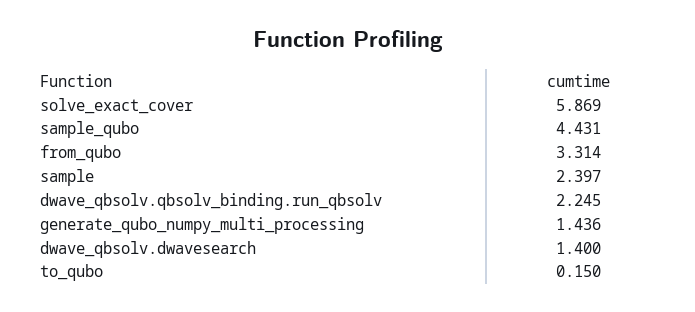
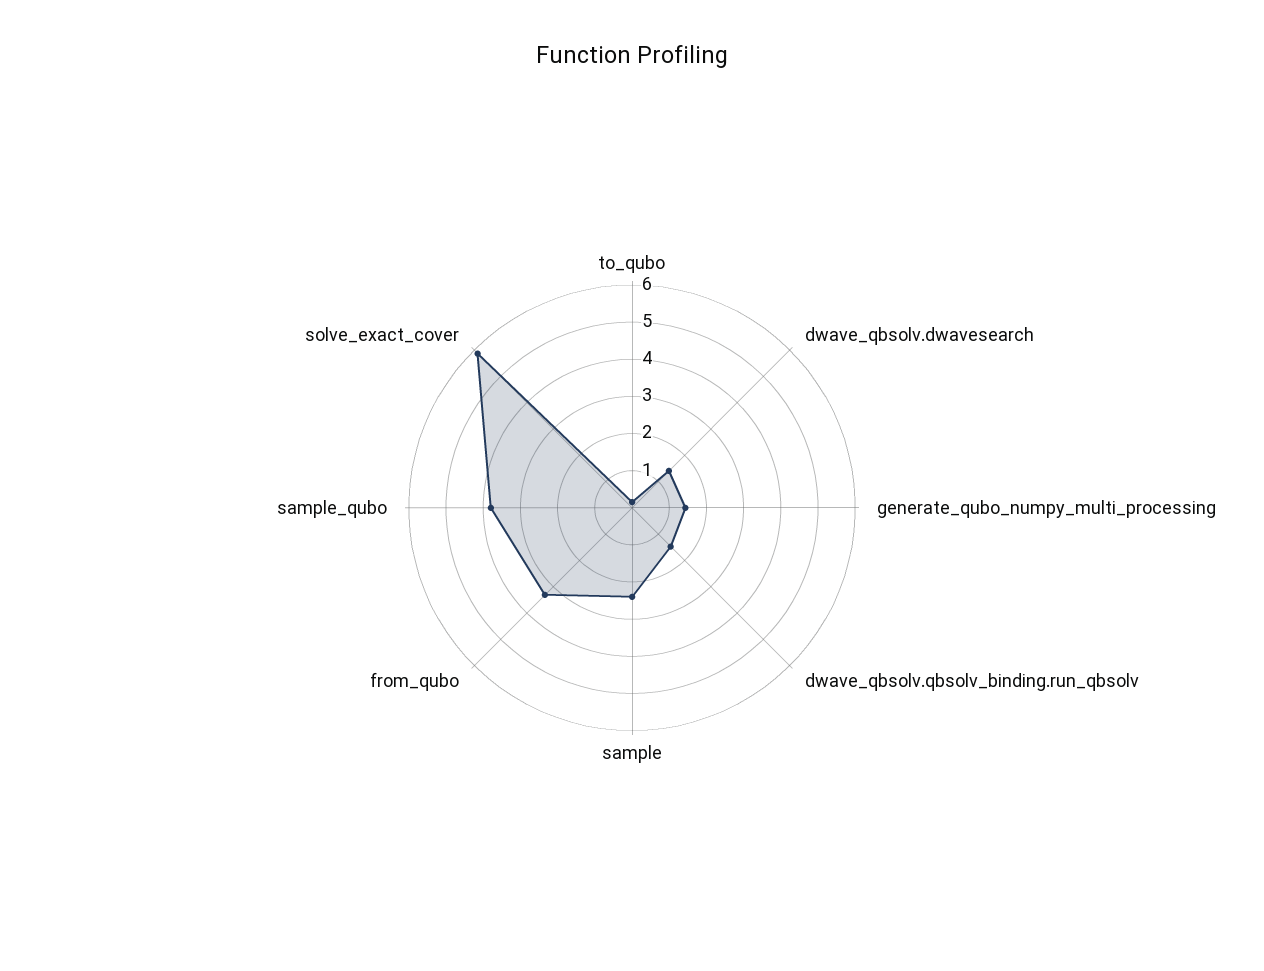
  {
    "solve_exact_cover": 5.869,
-   "sample_qubo": 4.431,
+   "sample_qubo": 3.75,
    "from_qubo": 3.314,
    "sample": 2.397,
-   "dwave_qbsolv.qbsolv_binding.run_qbsolv": 2.245,
+   "dwave_qbsolv.qbsolv_binding.run_qbsolv": 1.5,
    "generate_qubo_numpy_multi_processing": 1.436,
    "dwave_qbsolv.dwavesearch": 1.4,
    "to_qubo": 0.15
  }

